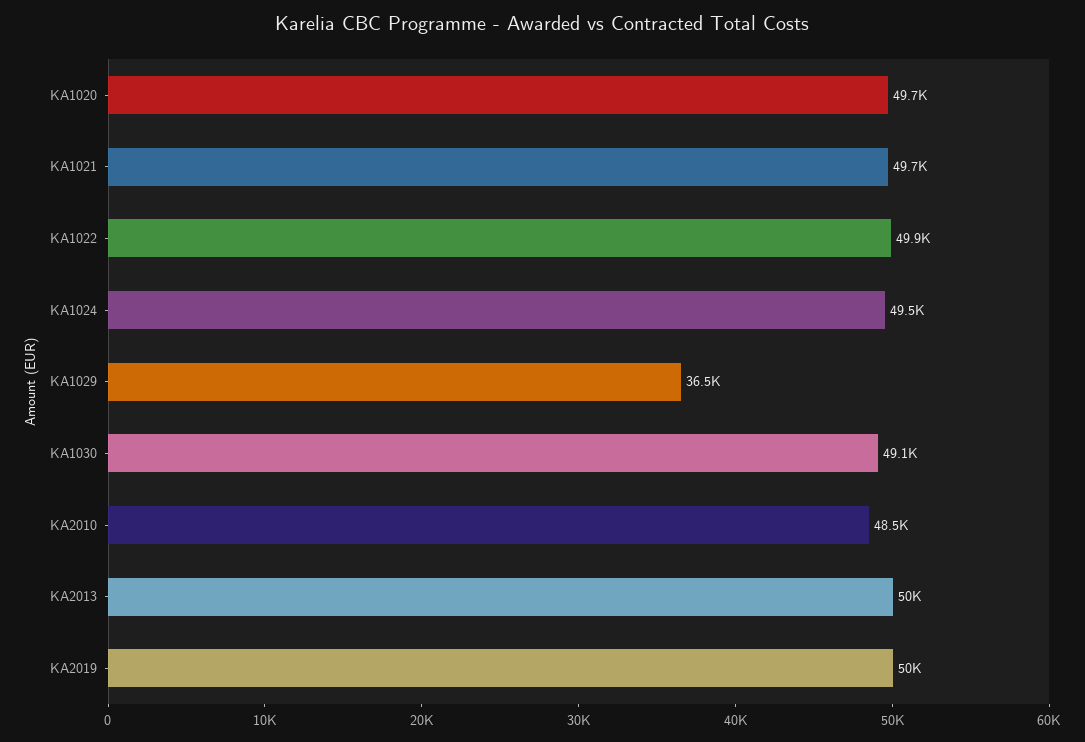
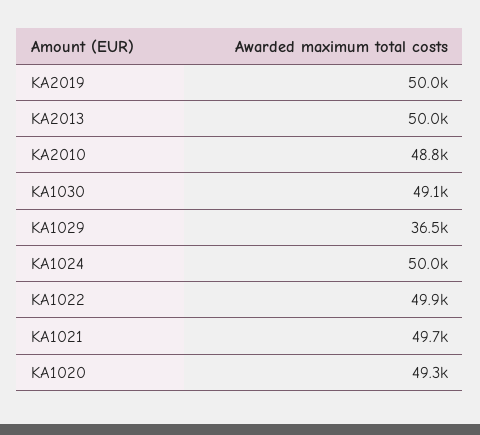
  {
-   "KA1020": 49700,
+   "KA1020": 49300,
    "KA1021": 49700,
    "KA1022": 49900,
-   "KA1024": 49500,
+   "KA1024": 50000,
    "KA1029": 36500,
    "KA1030": 49100,
-   "KA2010": 48500,
+   "KA2010": 48800,
    "KA2013": 50000,
    "KA2019": 50000
  }

